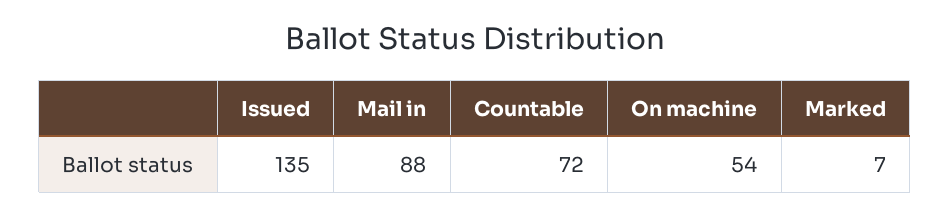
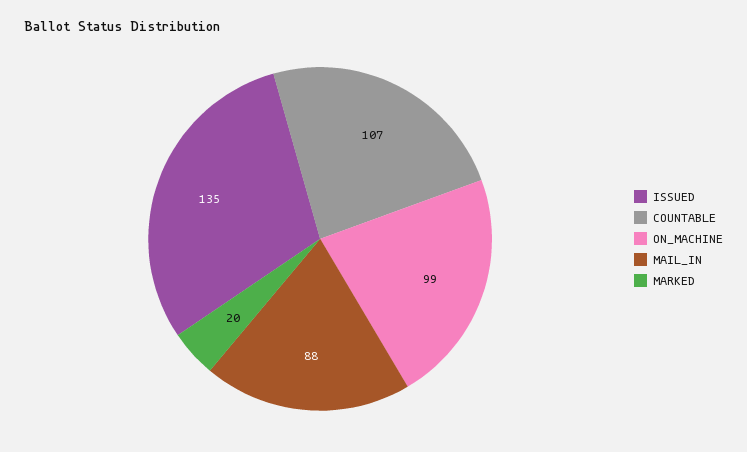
  {
    "Issued": 135,
    "Mail in": 88,
-   "Countable": 72,
+   "Countable": 107,
-   "On machine": 54,
+   "On machine": 99,
-   "Marked": 7
+   "Marked": 20
  }

